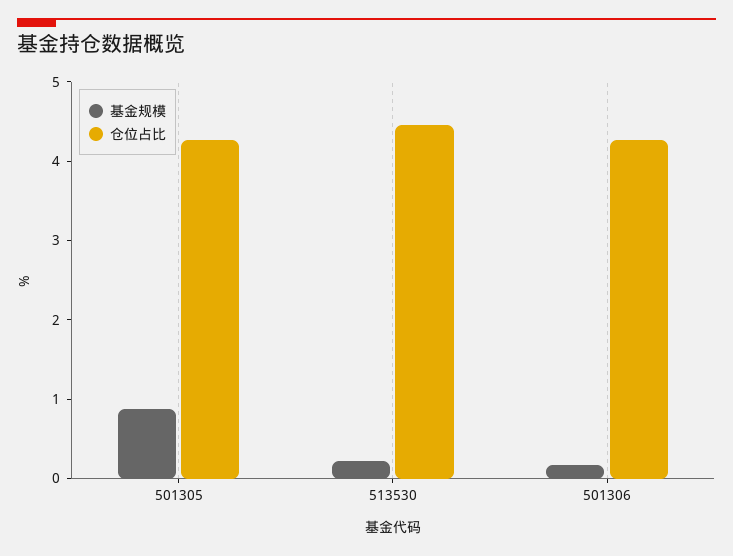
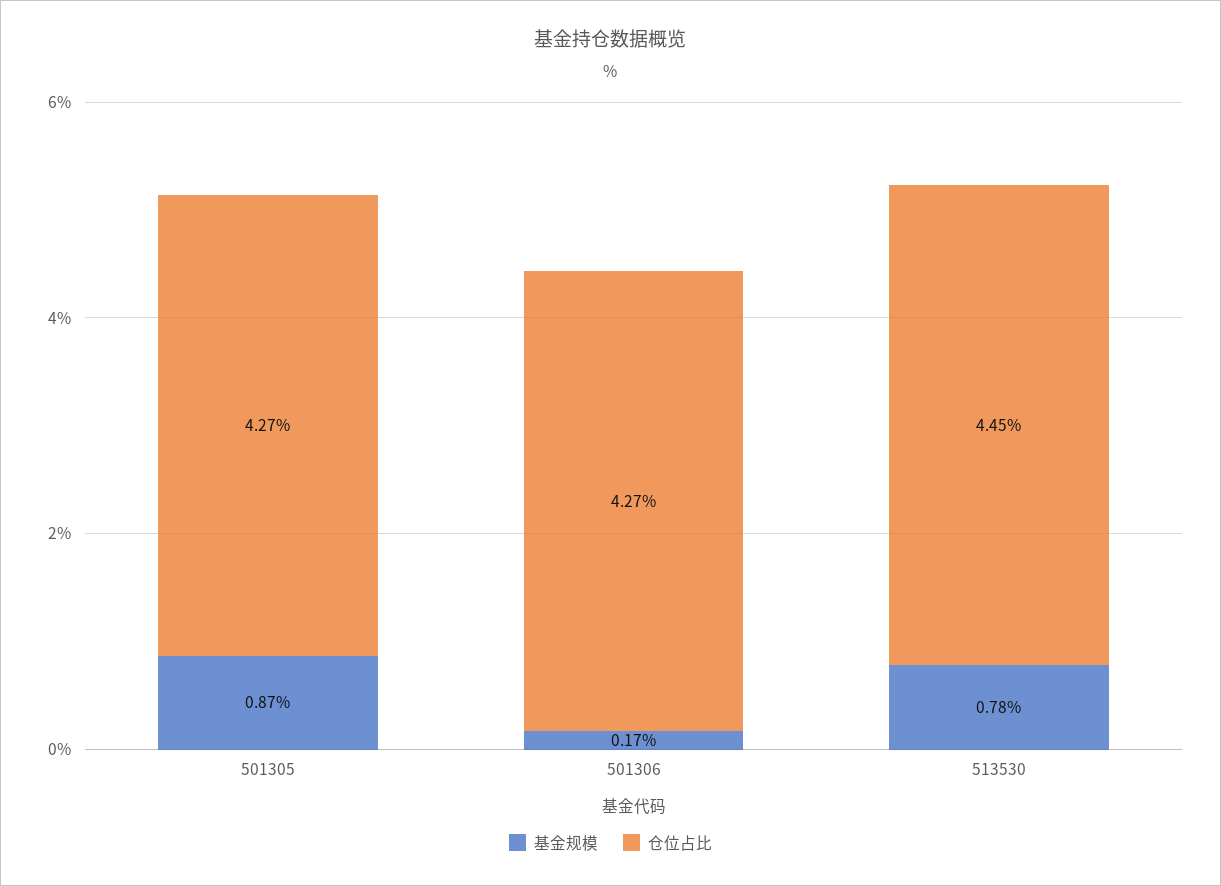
  {
    "基金规模": {
      "501305": 0.87,
-     "513530": 0.2,
+     "513530": 0.78,
      "501306": 0.17
    },
    "仓位占比": {
      "501305": 4.27,
      "513530": 4.45,
      "501306": 4.27
    }
  }

